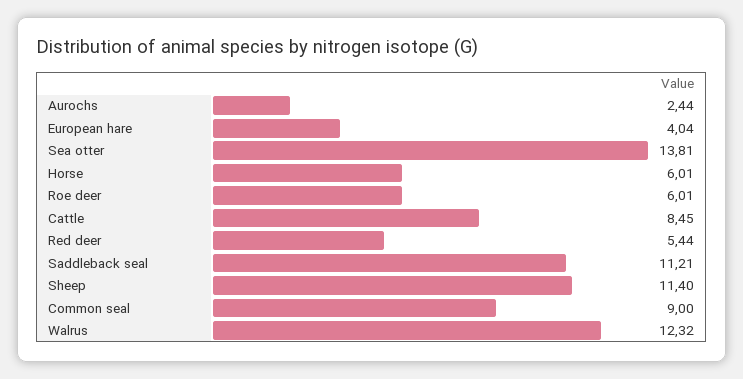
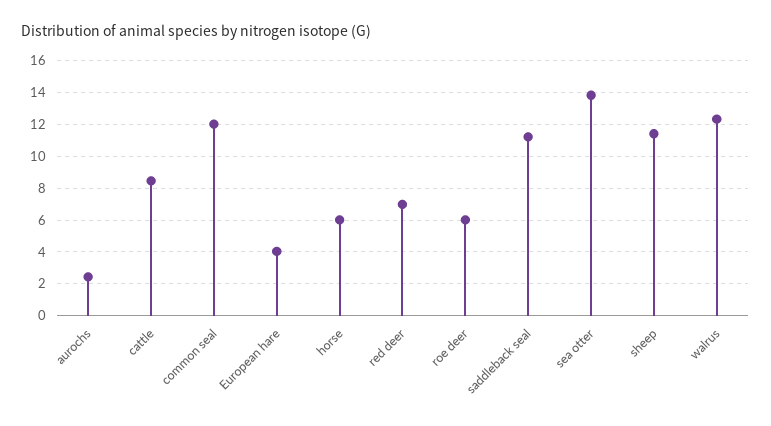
  {
    "Aurochs": 2.44,
    "European hare": 4.04,
    "Sea otter": 13.81,
    "Horse": 6.01,
    "Roe deer": 6.01,
    "Cattle": 8.45,
-   "Red deer": 5.44,
+   "Red deer": 7,
    "Saddleback seal": 11.21,
    "Sheep": 11.4,
-   "Common seal": 9,
+   "Common seal": 12,
    "Walrus": 12.32
  }

